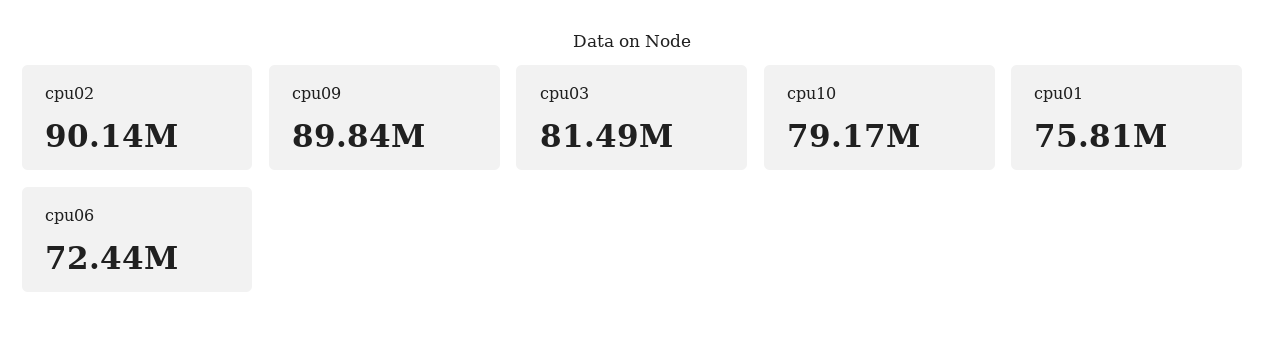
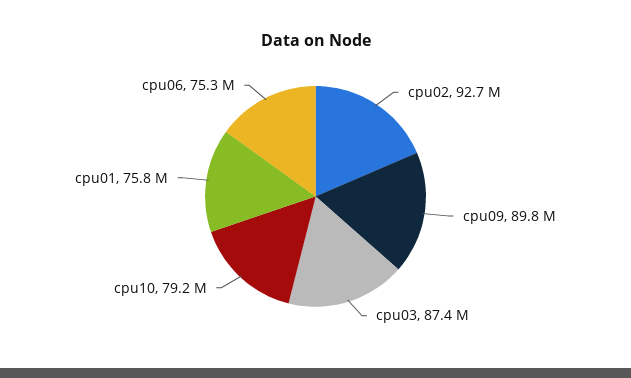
  {
-   "cpu02": 90140000,
+   "cpu02": 92700000,
    "cpu09": 89840000,
-   "cpu03": 81490000,
+   "cpu03": 87400000,
    "cpu10": 79170000,
    "cpu01": 75810000,
-   "cpu06": 72440000
+   "cpu06": 75300000
  }

